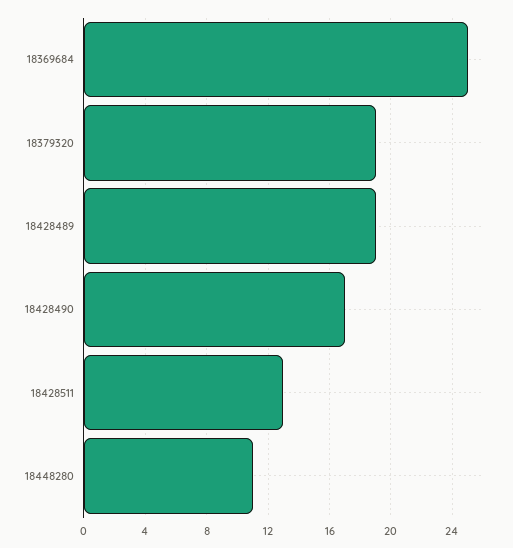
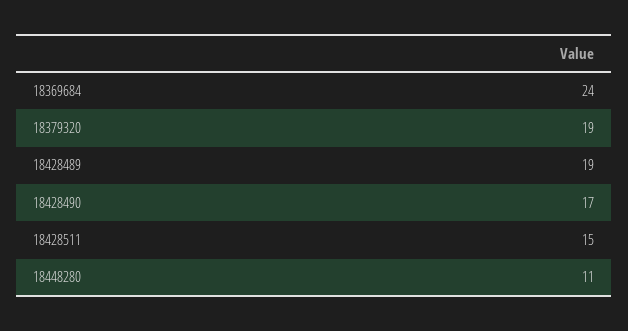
  {
-   "18369684": 25,
+   "18369684": 24,
    "18379320": 19,
    "18428489": 19,
    "18428490": 17,
-   "18428511": 13,
+   "18428511": 15,
    "18448280": 11
  }

